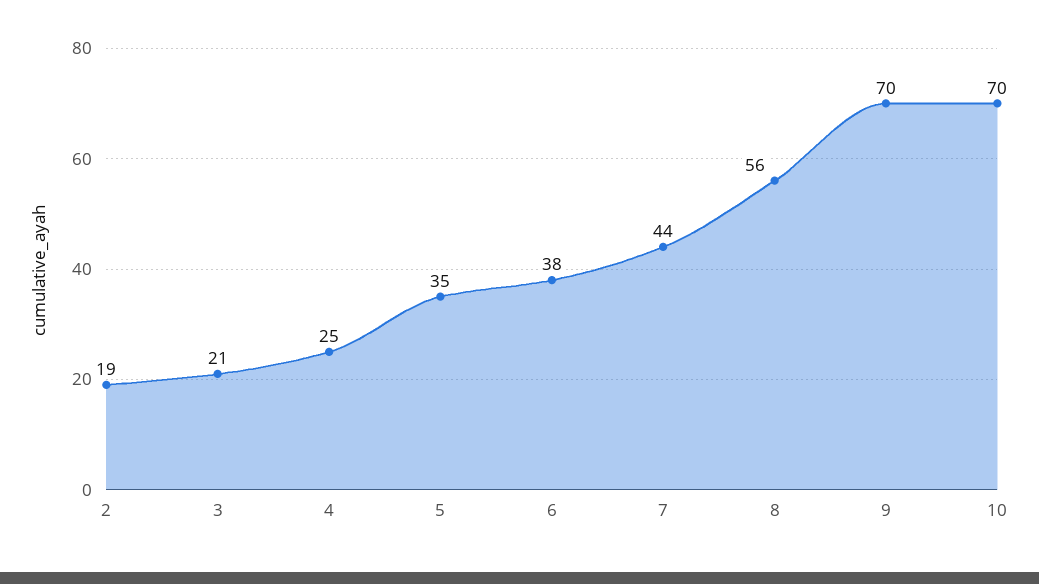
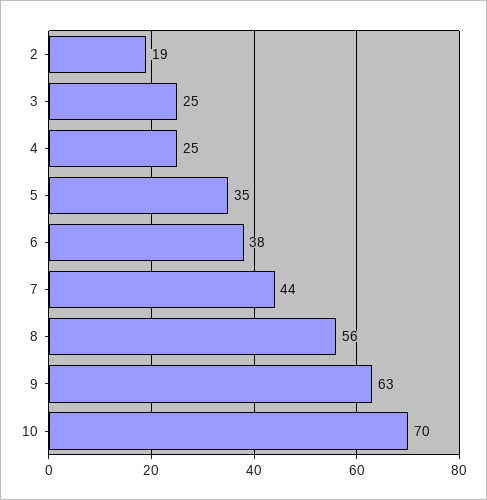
  {
    "2": 19,
-   "3": 21,
+   "3": 25,
    "4": 25,
    "5": 35,
    "6": 38,
    "7": 44,
    "8": 56,
-   "9": 70,
+   "9": 63,
    "10": 70
  }

